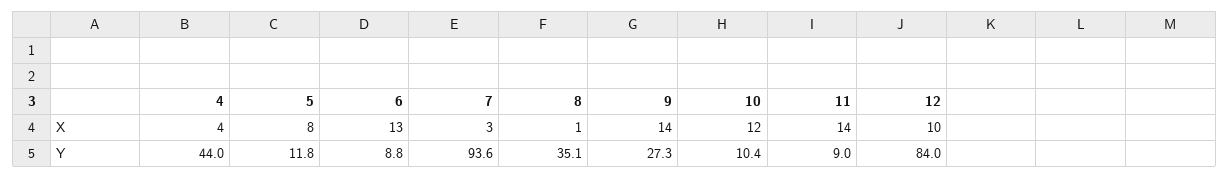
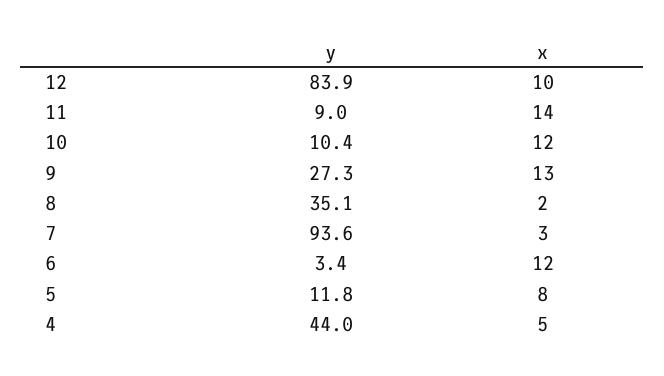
  {
    "4": {
-     "X": 4,
+     "X": 5,
      "Y": 44
    },
    "5": {
      "X": 8,
      "Y": 11.8
    },
    "6": {
-     "X": 13,
+     "X": 12,
-     "Y": 8.8
+     "Y": 3.4
    },
    "7": {
      "X": 3,
      "Y": 93.6
    },
    "8": {
-     "X": 1,
+     "X": 2,
      "Y": 35.1
    },
    "9": {
-     "X": 14,
+     "X": 13,
      "Y": 27.3
    },
    "10": {
      "X": 12,
      "Y": 10.4
    },
    "11": {
      "X": 14,
      "Y": 9
    },
    "12": {
      "X": 10,
-     "Y": 84
+     "Y": 83.9
    }
  }

